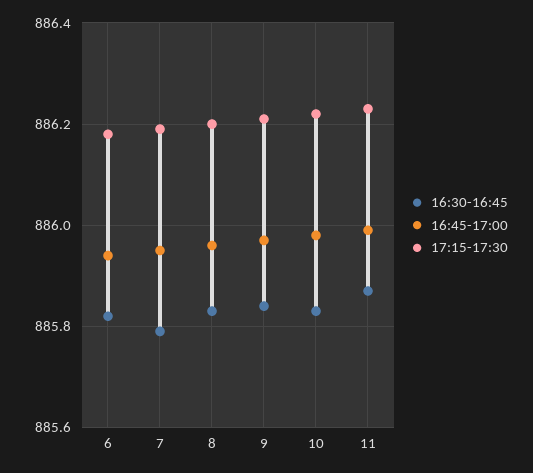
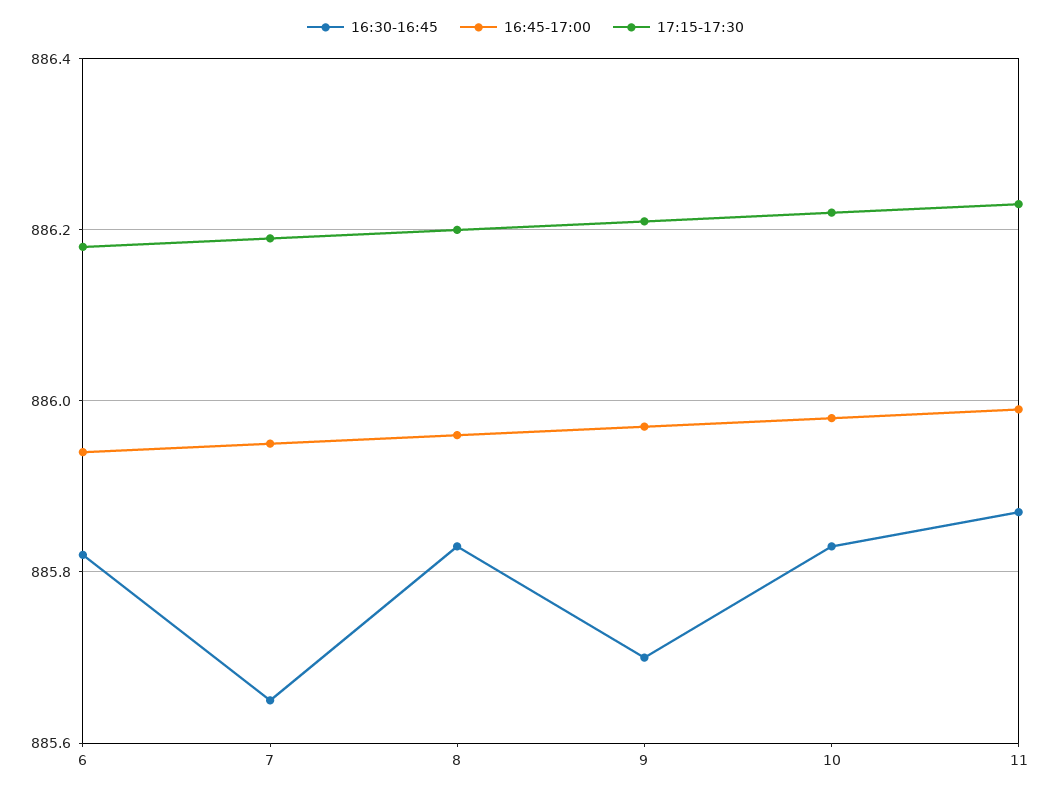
  {
    "16:30-16:45": {
      "6": 885.8,
-     "7": 885.8,
+     "7": 885.65,
      "8": 885.85,
-     "9": 885.85,
+     "9": 885.7,
      "10": 885.85,
      "11": 885.85
    },
    "16:45-17:00": {
      "6": 885.95,
      "7": 885.95,
      "8": 885.95,
      "9": 885.95,
      "10": 886,
      "11": 886
    },
    "17:15-17:30": {
      "6": 886.2,
      "7": 886.2,
      "8": 886.2,
      "9": 886.2,
      "10": 886.2,
      "11": 886.25
    }
  }

